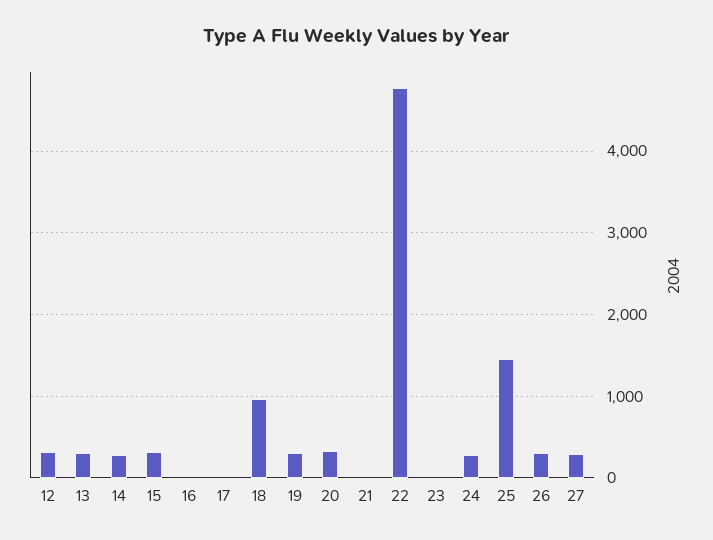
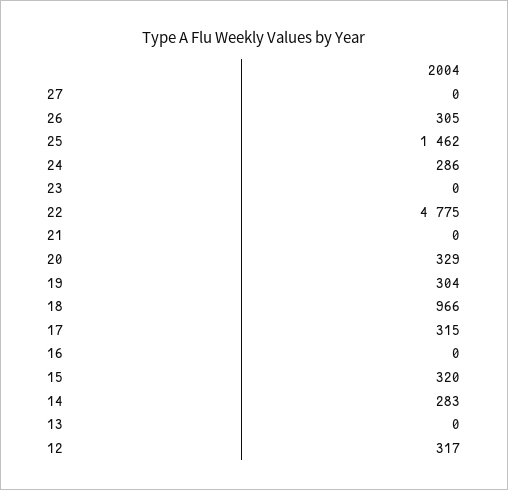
  {
    "12": 317,
-   "13": 300,
+   "13": 0,
    "14": 283,
    "15": 320,
    "16": 0,
-   "17": 0,
+   "17": 315,
    "18": 966,
    "19": 304,
    "20": 329,
    "21": 0,
    "22": 4775,
    "23": 0,
    "24": 286,
    "25": 1462,
    "26": 305,
-   "27": 300
+   "27": 0
  }

